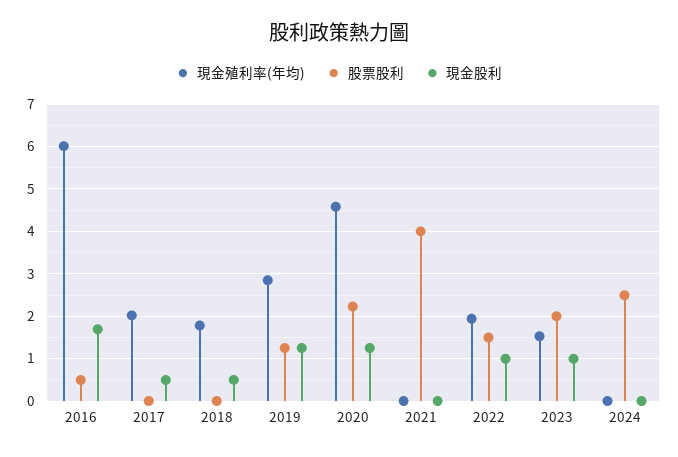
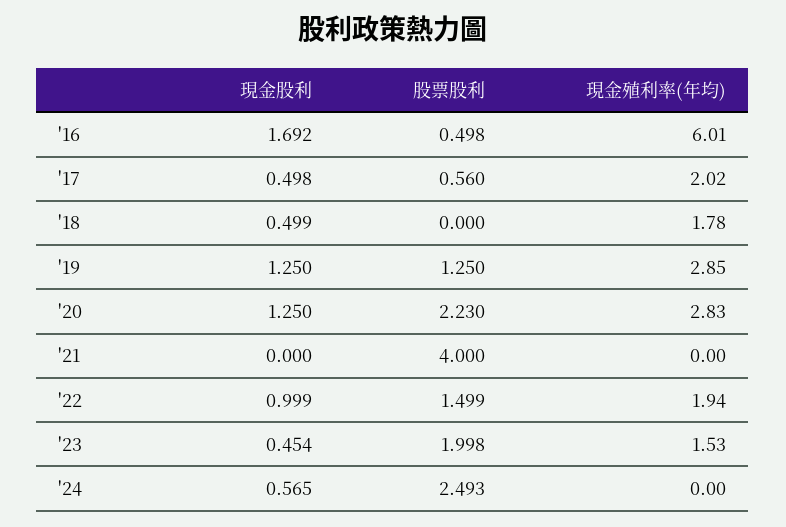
  {
    "現金殖利率(年均)": {
      "2016": 6.01,
      "2017": 2.02,
      "2018": 1.78,
      "2019": 2.85,
-     "2020": 4.6,
+     "2020": 2.83,
      "2021": 0,
      "2022": 1.94,
      "2023": 1.53,
      "2024": 0
    },
    "股票股利": {
      "2016": 0.498,
-     "2017": 0,
+     "2017": 0.56,
      "2018": 0,
      "2019": 1.25,
      "2020": 2.23,
      "2021": 4,
      "2022": 1.499,
      "2023": 1.998,
      "2024": 2.493
    },
    "現金股利": {
      "2016": 1.692,
      "2017": 0.498,
      "2018": 0.499,
      "2019": 1.25,
      "2020": 1.25,
      "2021": 0,
      "2022": 0.999,
-     "2023": 1,
+     "2023": 0.454,
-     "2024": 0
+     "2024": 0.565
    }
  }

